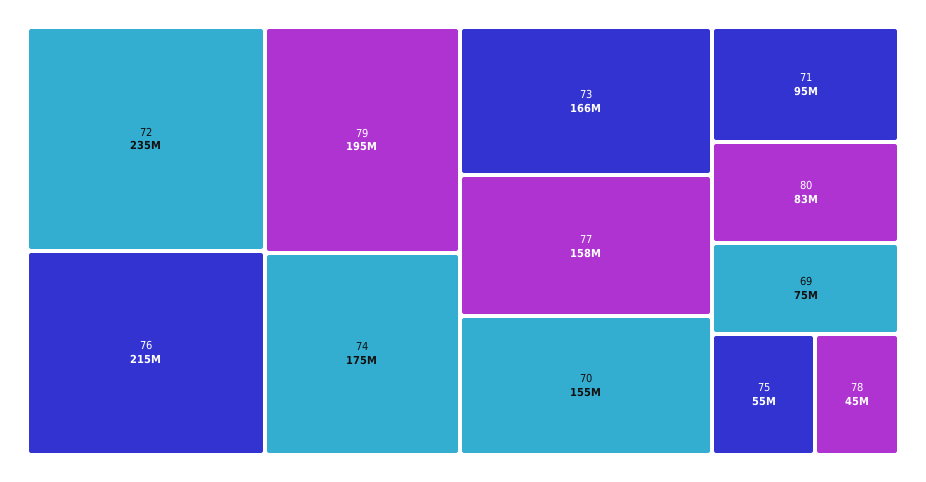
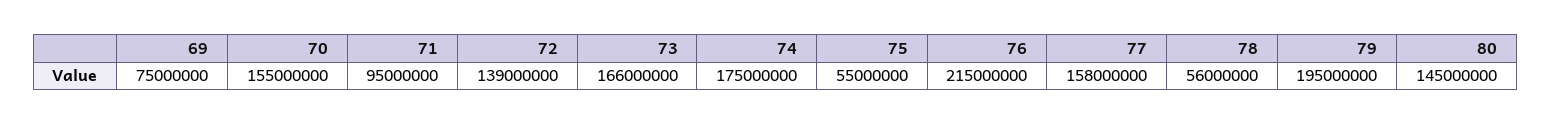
  {
-   "72": 235000000,
+   "72": 139000000,
    "76": 215000000,
    "79": 195000000,
    "74": 175000000,
    "73": 166000000,
    "77": 158000000,
    "70": 155000000,
    "71": 95000000,
-   "80": 83000000,
+   "80": 145000000,
    "69": 75000000,
    "75": 55000000,
-   "78": 45000000
+   "78": 56000000
  }

